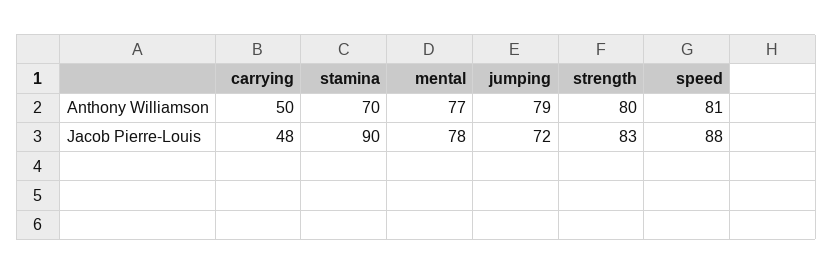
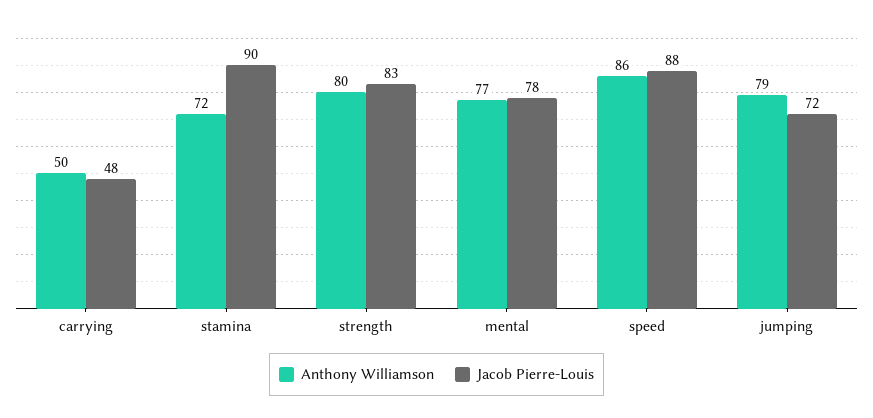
  {
    "Anthony Williamson": {
      "carrying": 50,
-     "stamina": 70,
+     "stamina": 72,
      "mental": 77,
      "jumping": 79,
      "strength": 80,
-     "speed": 81
+     "speed": 86
    },
    "Jacob Pierre-Louis": {
      "carrying": 48,
      "stamina": 90,
      "mental": 78,
      "jumping": 72,
      "strength": 83,
      "speed": 88
    }
  }

